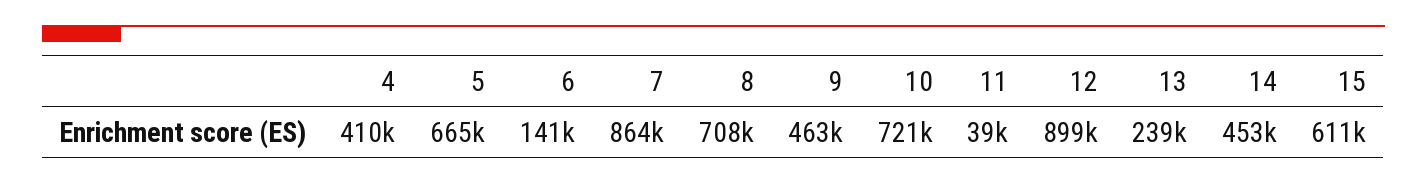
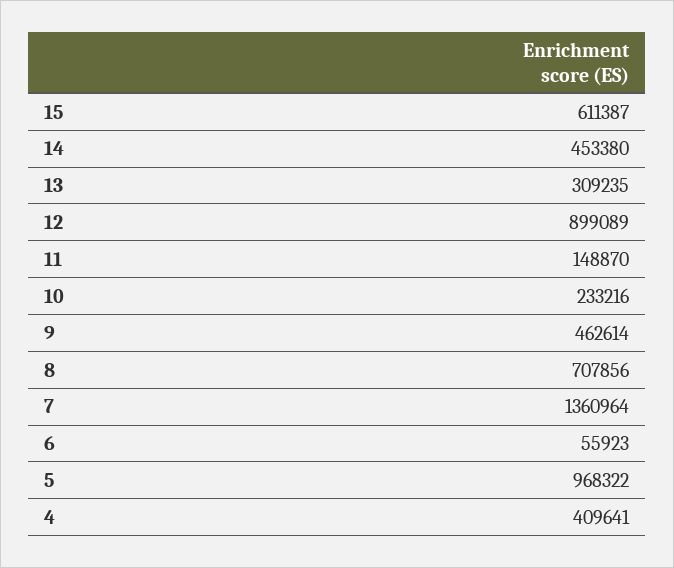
  {
    "4": 409641,
-   "5": 665000,
+   "5": 968322,
-   "6": 141000,
+   "6": 55923,
-   "7": 864000,
+   "7": 1360964,
    "8": 707856,
    "9": 462614,
-   "10": 721000,
+   "10": 233216,
-   "11": 39000,
+   "11": 148870,
    "12": 899089,
-   "13": 239000,
+   "13": 309235,
    "14": 453380,
    "15": 611387
  }

